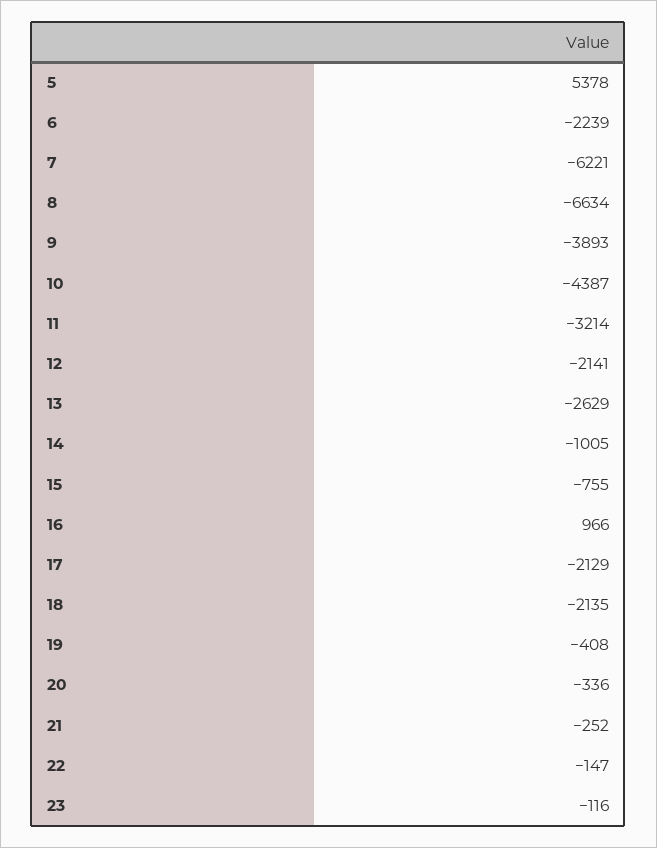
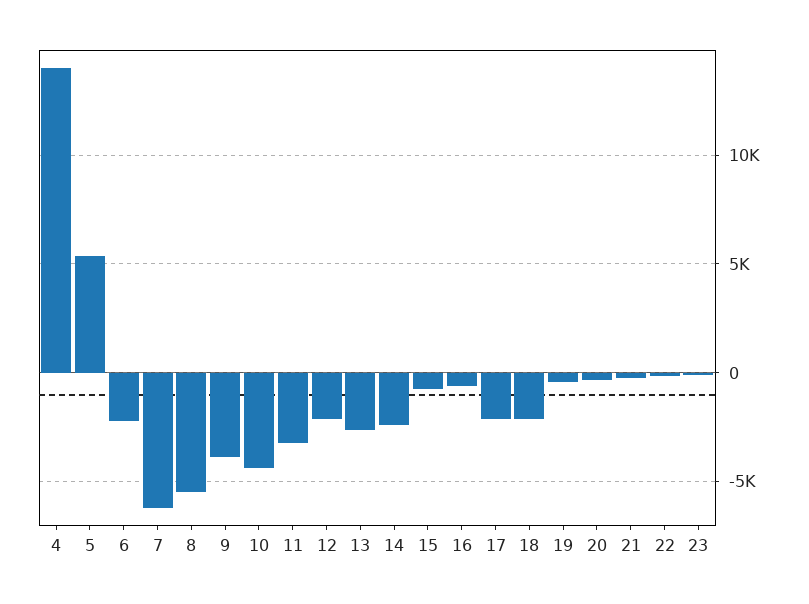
  {
    "5": 5378,
    "6": -2239,
    "7": -6221,
-   "8": -6634,
+   "8": -5500,
    "9": -3893,
    "10": -4387,
    "11": -3214,
    "12": -2141,
    "13": -2629,
-   "14": -1005,
+   "14": -2500,
    "15": -755,
-   "16": 966,
+   "16": -500,
    "17": -2129,
    "18": -2135,
    "19": -408,
    "20": -336,
    "21": -252,
    "22": -147,
-   "23": -116
+   "23": -116,
+   "4": 14000
  }

